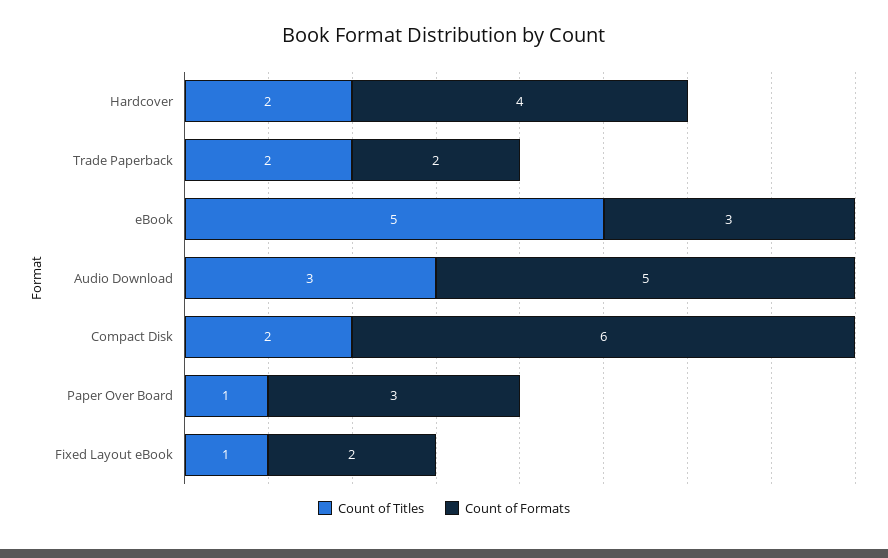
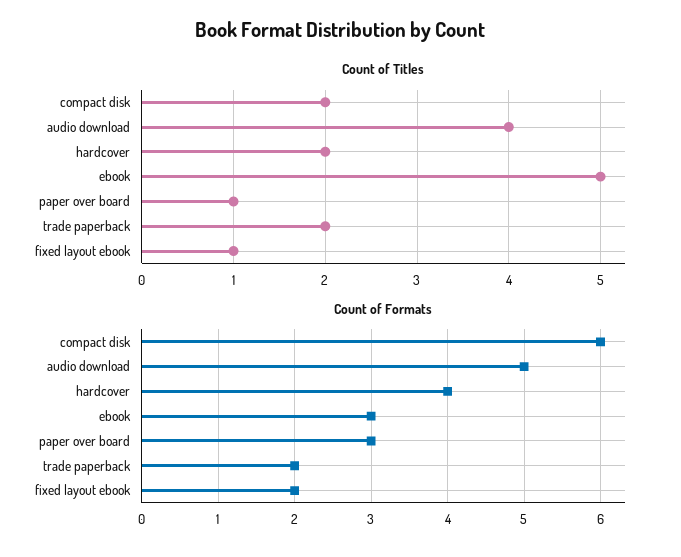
  {
    "Count of Titles": {
      "Hardcover": 2,
      "Trade Paperback": 2,
      "eBook": 5,
-     "Audio Download": 3,
+     "Audio Download": 4,
      "Compact Disk": 2,
      "Paper Over Board": 1,
      "Fixed Layout eBook": 1
    },
    "Count of Formats": {
      "Hardcover": 4,
      "Trade Paperback": 2,
      "eBook": 3,
      "Audio Download": 5,
      "Compact Disk": 6,
      "Paper Over Board": 3,
      "Fixed Layout eBook": 2
    }
  }

